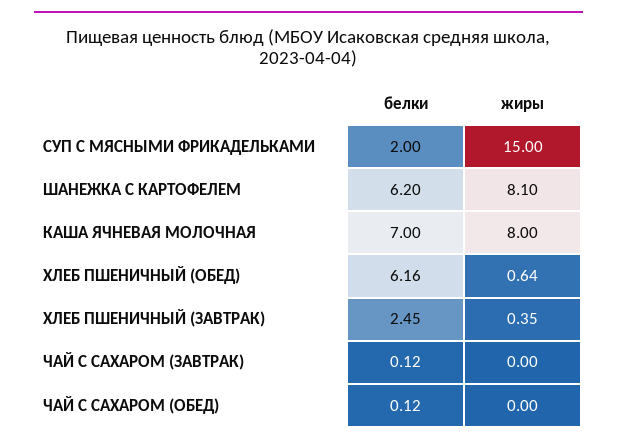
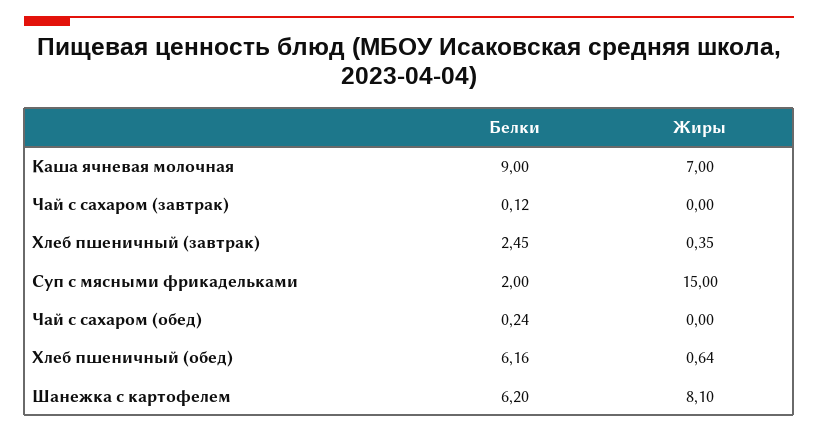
  {
    "белки": {
      "СУП С МЯСНЫМИ ФРИКАДЕЛЬКАМИ": 2,
      "ШАНЕЖКА С КАРТОФЕЛЕМ": 6.2,
-     "КАША ЯЧНЕВАЯ МОЛОЧНАЯ": 7,
+     "КАША ЯЧНЕВАЯ МОЛОЧНАЯ": 9,
      "ХЛЕБ ПШЕНИЧНЫЙ (ОБЕД)": 6.16,
      "ХЛЕБ ПШЕНИЧНЫЙ (ЗАВТРАК)": 2.45,
      "ЧАЙ С САХАРОМ (ЗАВТРАК)": 0.12,
-     "ЧАЙ С САХАРОМ (ОБЕД)": 0.12
+     "ЧАЙ С САХАРОМ (ОБЕД)": 0.24
    },
    "жиры": {
      "СУП С МЯСНЫМИ ФРИКАДЕЛЬКАМИ": 15,
      "ШАНЕЖКА С КАРТОФЕЛЕМ": 8.1,
-     "КАША ЯЧНЕВАЯ МОЛОЧНАЯ": 8,
+     "КАША ЯЧНЕВАЯ МОЛОЧНАЯ": 7,
      "ХЛЕБ ПШЕНИЧНЫЙ (ОБЕД)": 0.64,
      "ХЛЕБ ПШЕНИЧНЫЙ (ЗАВТРАК)": 0.35,
      "ЧАЙ С САХАРОМ (ЗАВТРАК)": 0,
      "ЧАЙ С САХАРОМ (ОБЕД)": 0
    }
  }

